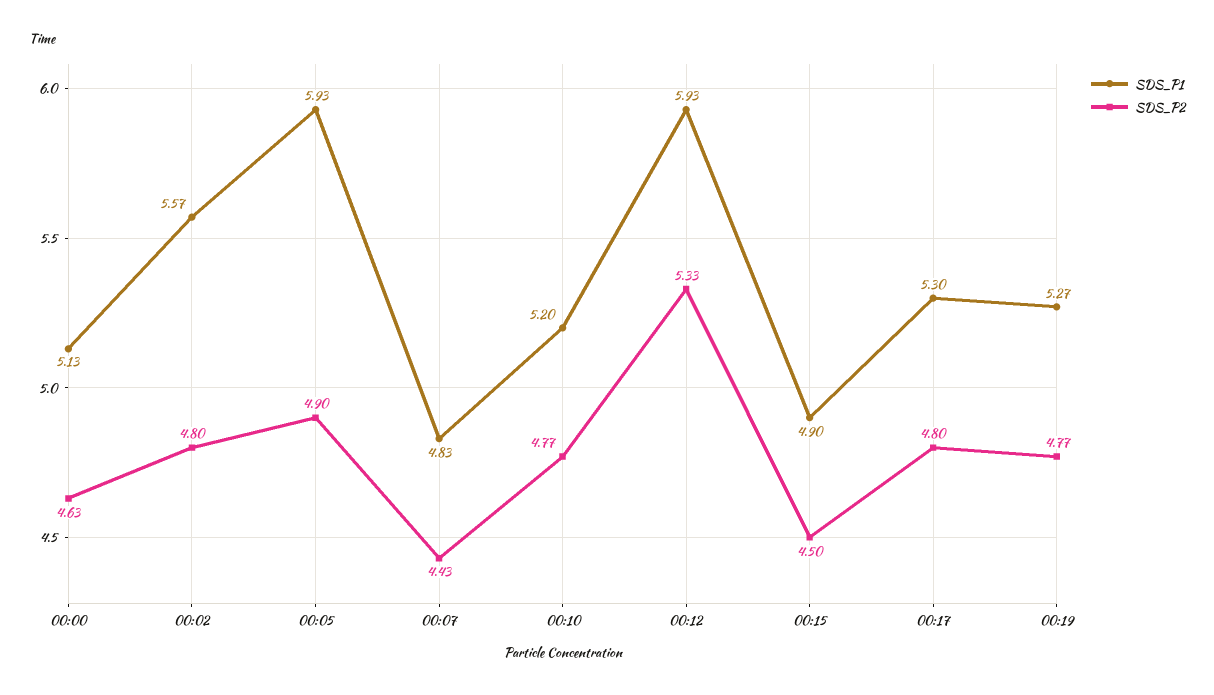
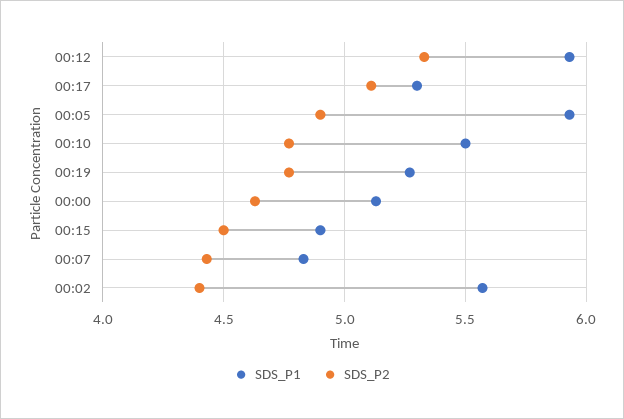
  {
    "SDS_P1": {
      "00:00": 5.13,
      "00:02": 5.57,
      "00:05": 5.93,
      "00:07": 4.83,
-     "00:10": 5.2,
+     "00:10": 5.5,
      "00:12": 5.93,
      "00:15": 4.9,
      "00:17": 5.3,
      "00:19": 5.27
    },
    "SDS_P2": {
      "00:00": 4.63,
-     "00:02": 4.8,
+     "00:02": 4.4,
      "00:05": 4.9,
      "00:07": 4.43,
      "00:10": 4.77,
      "00:12": 5.33,
      "00:15": 4.5,
-     "00:17": 4.8,
+     "00:17": 5.1,
      "00:19": 4.77
    }
  }

